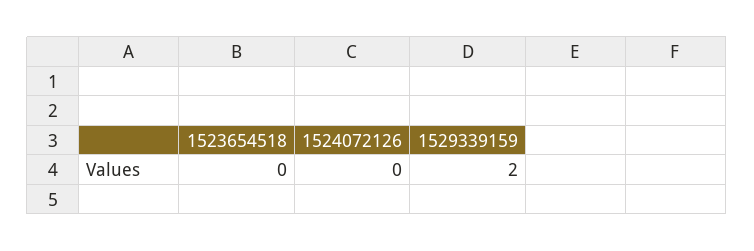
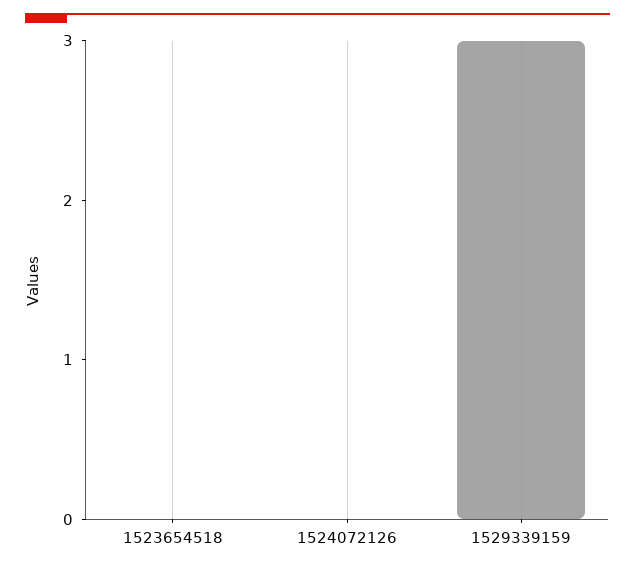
  {
    "1523654518": 0,
    "1524072126": 0,
-   "1529339159": 2
+   "1529339159": 3
  }

